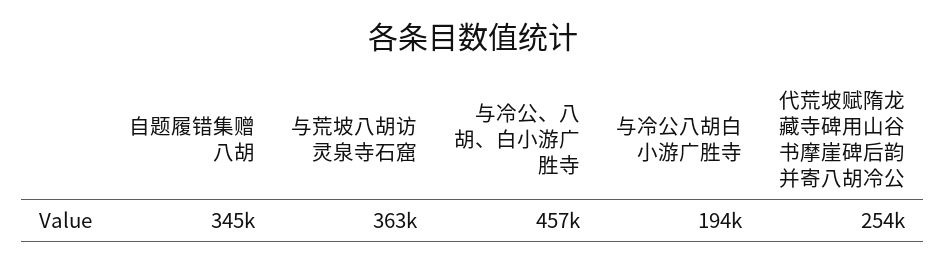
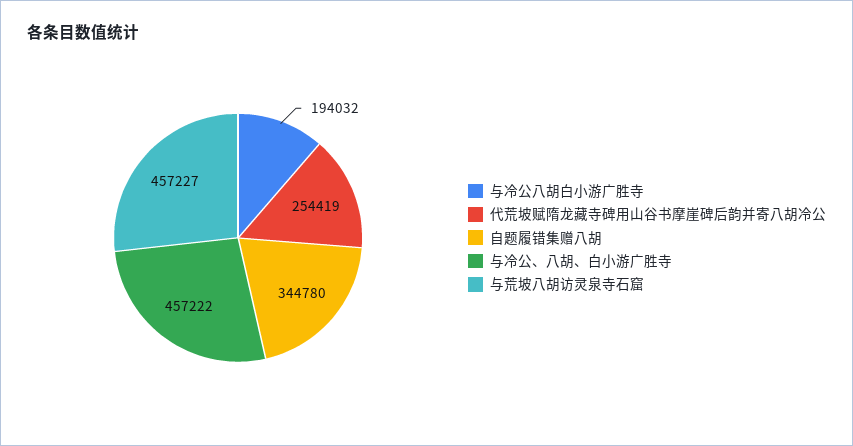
  {
    "自题履错集赠八胡": 344780,
-   "与荒坡八胡访灵泉寺石窟": 363000,
+   "与荒坡八胡访灵泉寺石窟": 457227,
    "与冷公、八胡、白小游广胜寺": 457222,
    "与冷公八胡白小游广胜寺": 194032,
    "代荒坡赋隋龙藏寺碑用山谷书摩崖碑后韵并寄八胡冷公": 254419
  }

